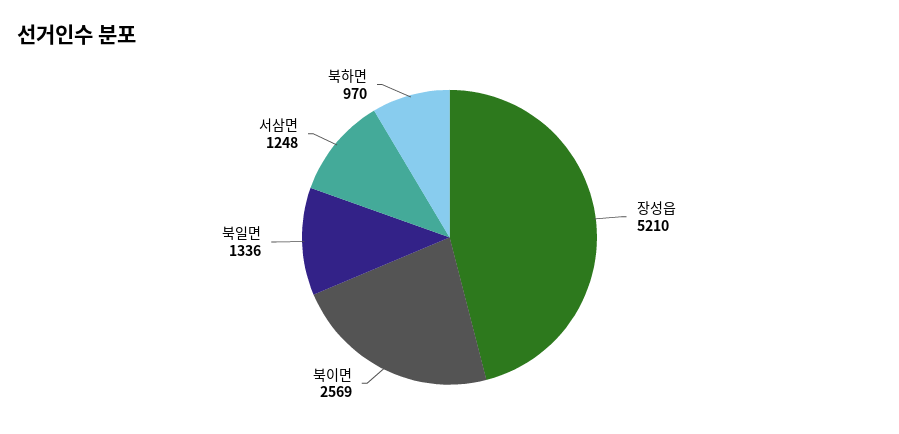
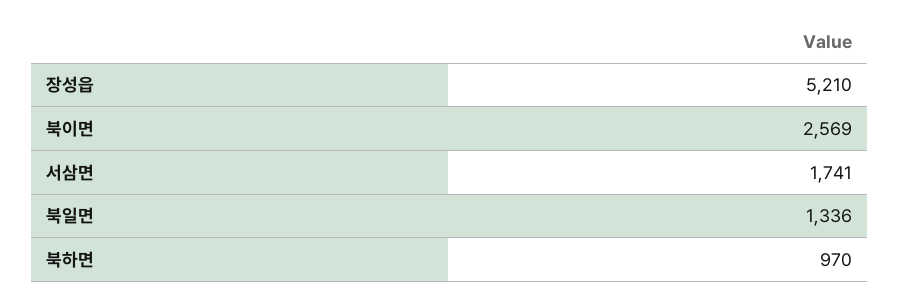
  {
    "장성읍": 5210,
    "북이면": 2569,
    "북일면": 1336,
-   "서삼면": 1248,
+   "서삼면": 1741,
    "북하면": 970
  }

